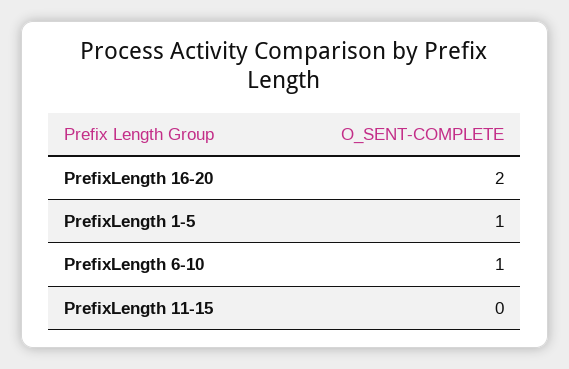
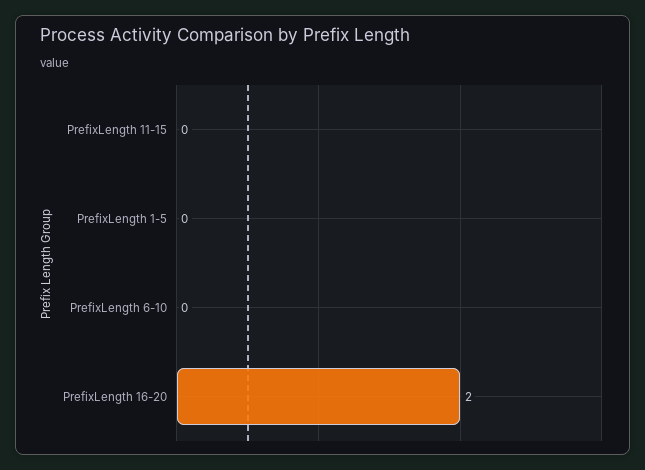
  {
    "PrefixLength 16-20": 2,
-   "PrefixLength 1-5": 1,
+   "PrefixLength 1-5": 0,
-   "PrefixLength 6-10": 1,
+   "PrefixLength 6-10": 0,
    "PrefixLength 11-15": 0
  }

